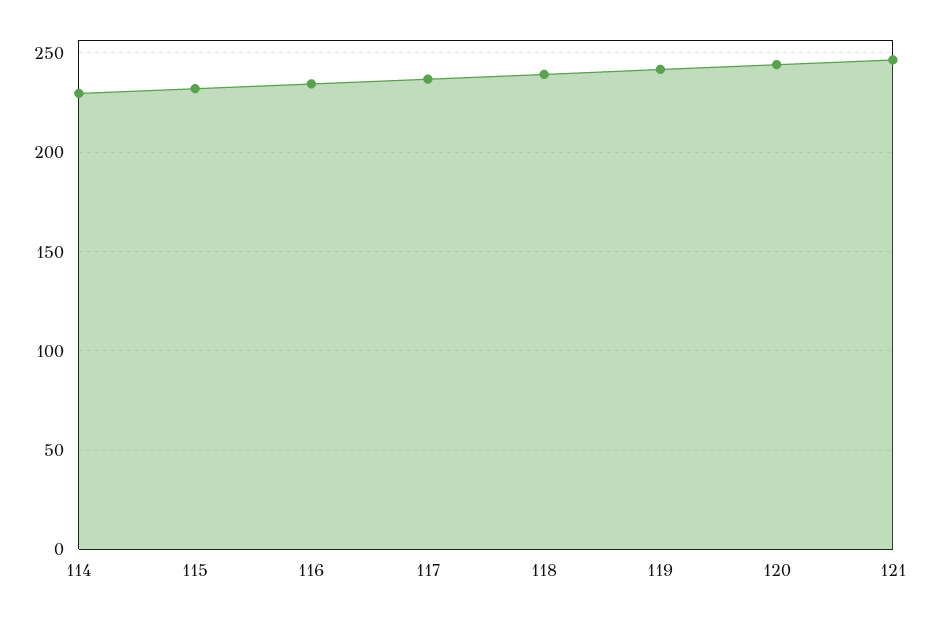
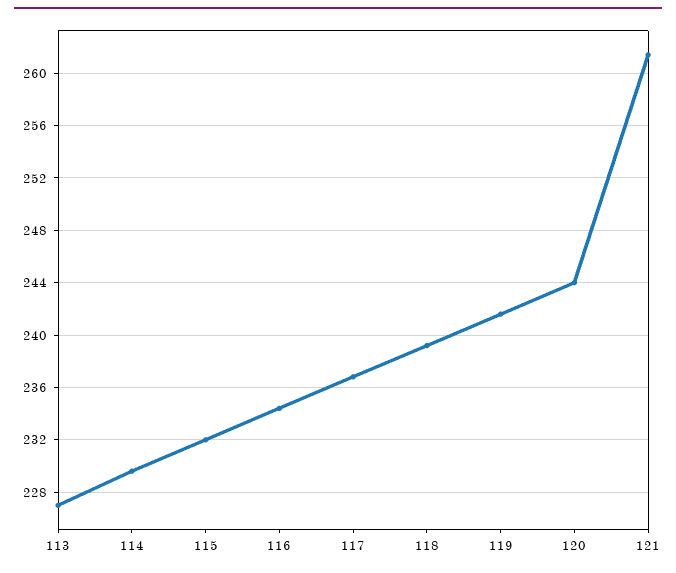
  {
    "114": 229.5,
    "115": 232,
    "116": 234.5,
    "117": 237,
    "118": 239,
    "119": 241.5,
    "120": 244,
-   "121": 245
+   "121": 261.5,
+   "113": 227
  }

